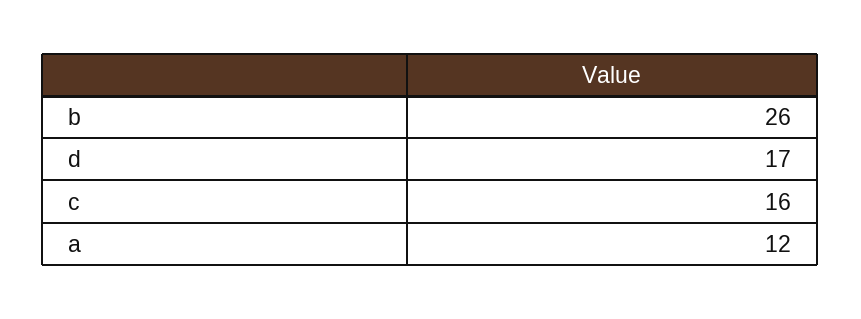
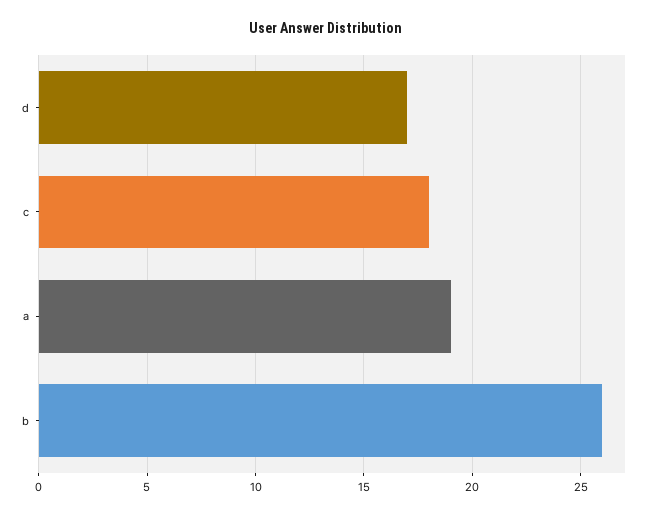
  {
    "b": 26,
    "d": 17,
-   "c": 16,
+   "c": 18,
-   "a": 12
+   "a": 19
  }

